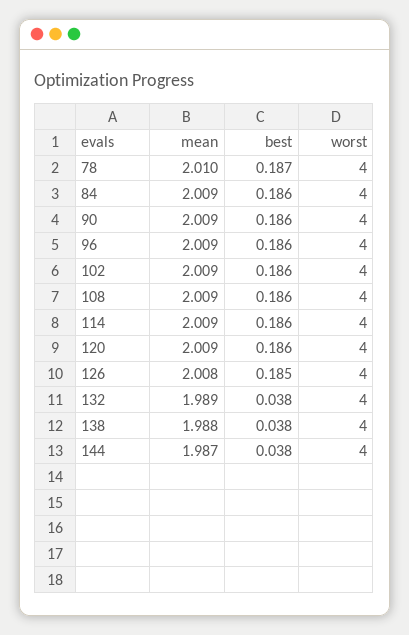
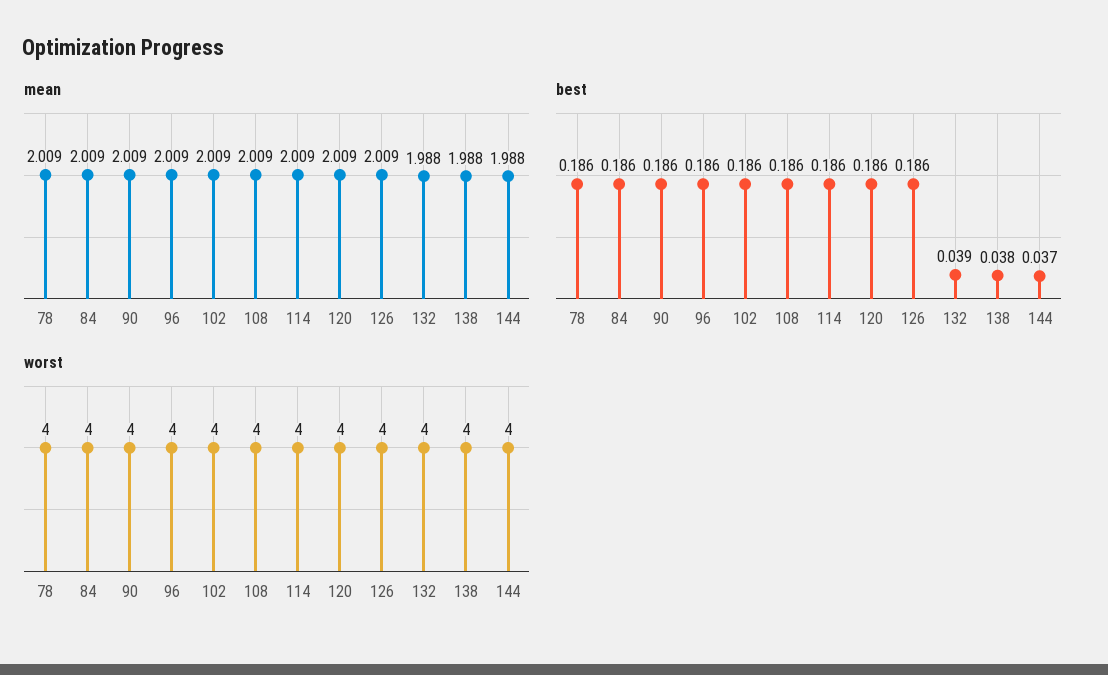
  {
    "mean": {
-     "78": 2.01,
+     "78": 2.009,
      "84": 2.009,
      "90": 2.009,
      "96": 2.009,
      "102": 2.009,
      "108": 2.009,
      "114": 2.009,
      "120": 2.009,
-     "126": 2.008,
+     "126": 2.009,
-     "132": 1.989,
+     "132": 1.988,
      "138": 1.988,
-     "144": 1.987
+     "144": 1.988
    },
    "best": {
-     "78": 0.187,
+     "78": 0.186,
      "84": 0.186,
      "90": 0.186,
      "96": 0.186,
      "102": 0.186,
      "108": 0.186,
      "114": 0.186,
      "120": 0.186,
-     "126": 0.185,
+     "126": 0.186,
-     "132": 0.038,
+     "132": 0.039,
      "138": 0.038,
-     "144": 0.038
+     "144": 0.037
    },
    "worst": {
      "78": 4,
      "84": 4,
      "90": 4,
      "96": 4,
      "102": 4,
      "108": 4,
      "114": 4,
      "120": 4,
      "126": 4,
      "132": 4,
      "138": 4,
      "144": 4
    }
  }

